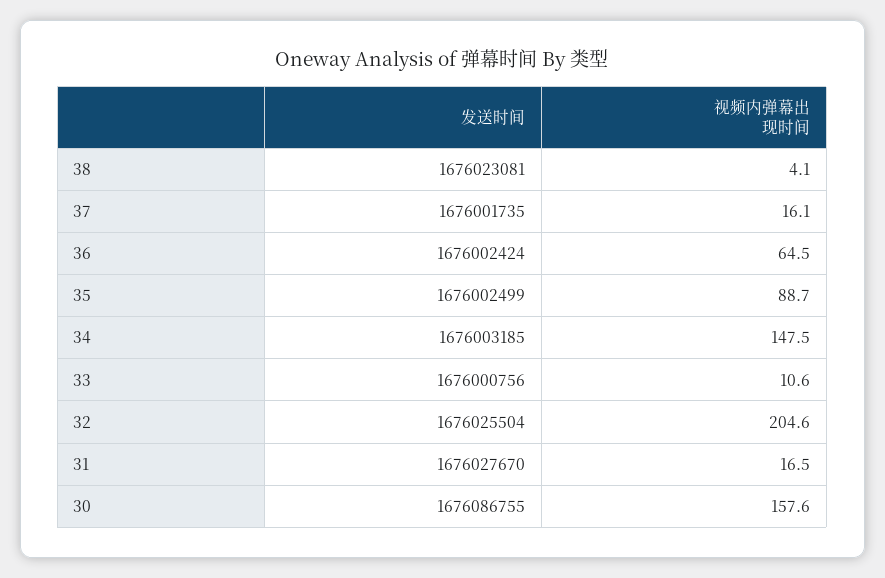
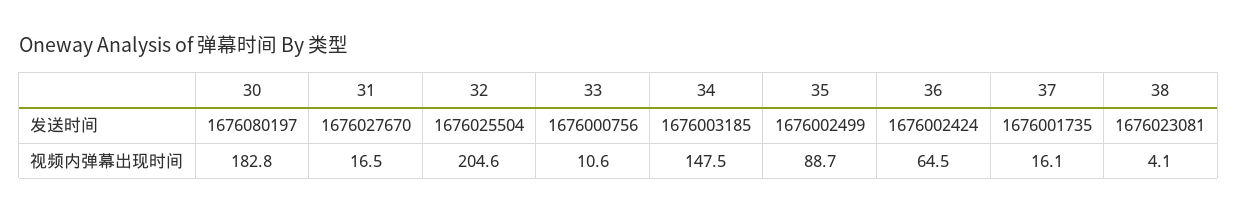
  {
    "发送时间": {
      "38": 1676023081,
      "37": 1676001735,
      "36": 1676002424,
      "35": 1676002499,
      "34": 1676003185,
      "33": 1676000756,
      "32": 1676025504,
      "31": 1676027670,
-     "30": 1676086755
+     "30": 1676080197
    },
    "视频内弹幕出现时间": {
      "38": 4.1,
      "37": 16.1,
      "36": 64.5,
      "35": 88.7,
      "34": 147.5,
      "33": 10.6,
      "32": 204.6,
      "31": 16.5,
-     "30": 157.6
+     "30": 182.8
    }
  }

